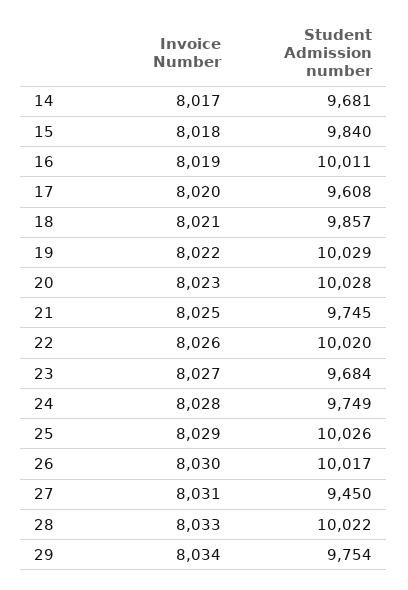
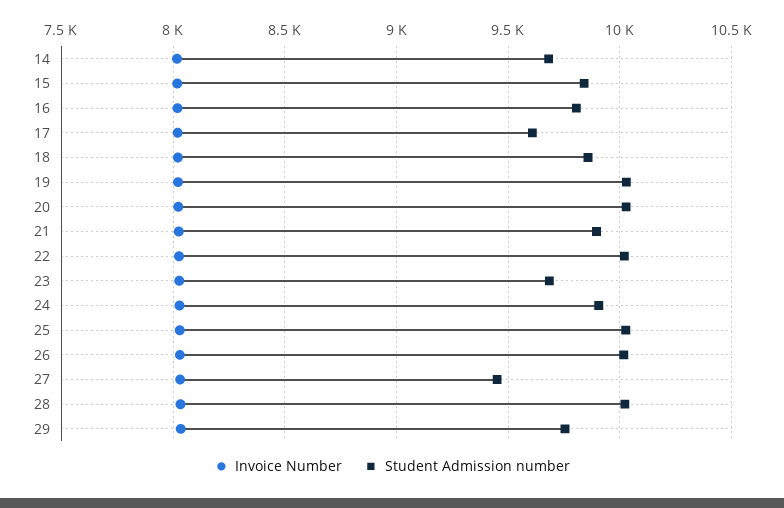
  {
    "Invoice Number": {
      "14": 8017,
      "15": 8018,
      "16": 8019,
      "17": 8020,
      "18": 8021,
      "19": 8022,
      "20": 8023,
      "21": 8025,
      "22": 8026,
      "23": 8027,
      "24": 8028,
      "25": 8029,
      "26": 8030,
      "27": 8031,
      "28": 8033,
      "29": 8034
    },
    "Student Admission number": {
      "14": 9681,
      "15": 9840,
-     "16": 10011,
+     "16": 9800,
      "17": 9608,
      "18": 9857,
      "19": 10029,
      "20": 10028,
-     "21": 9745,
+     "21": 9900,
      "22": 10020,
      "23": 9684,
-     "24": 9749,
+     "24": 9900,
      "25": 10026,
      "26": 10017,
      "27": 9450,
      "28": 10022,
      "29": 9754
    }
  }

